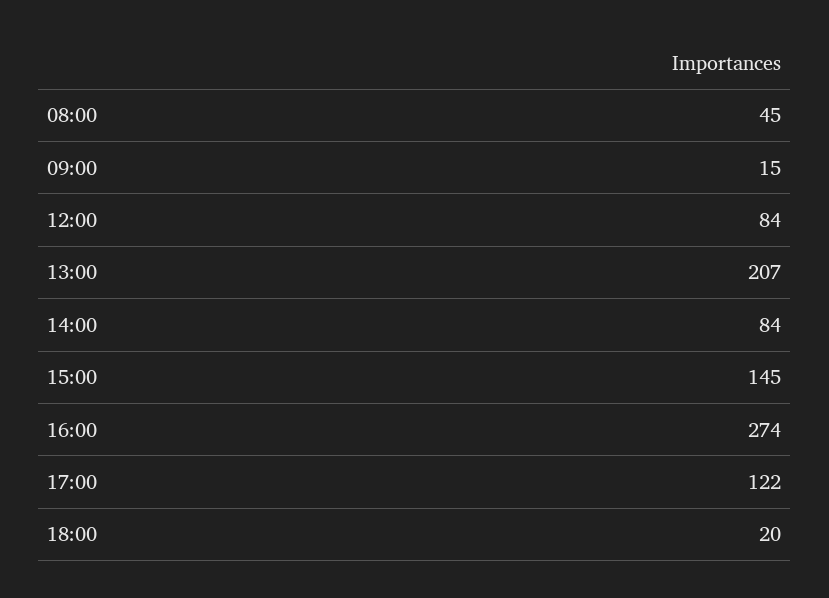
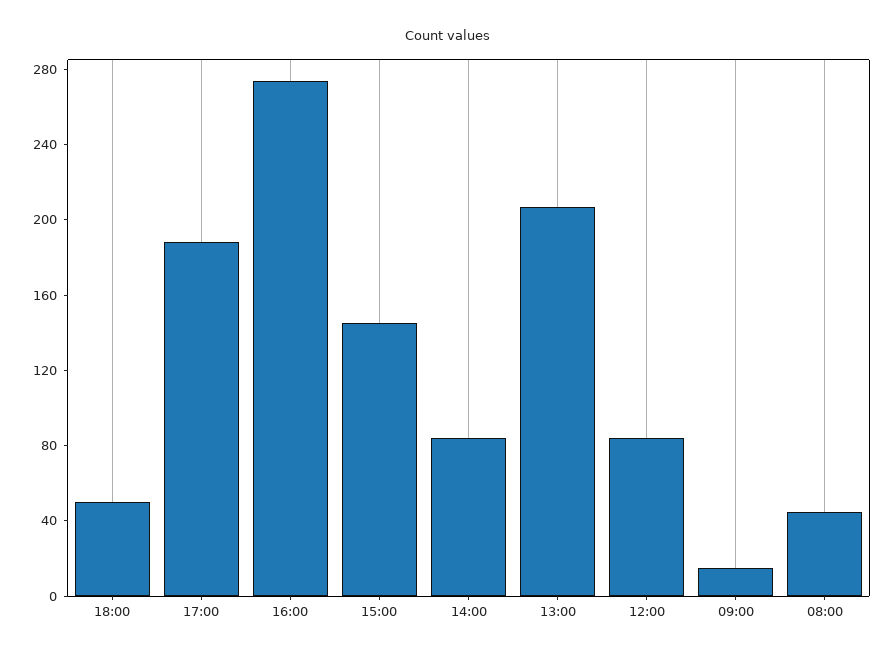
  {
    "08:00": 45,
    "09:00": 15,
    "12:00": 84,
    "13:00": 207,
    "14:00": 84,
    "15:00": 145,
    "16:00": 274,
-   "17:00": 122,
+   "17:00": 190,
-   "18:00": 20
+   "18:00": 50
  }

